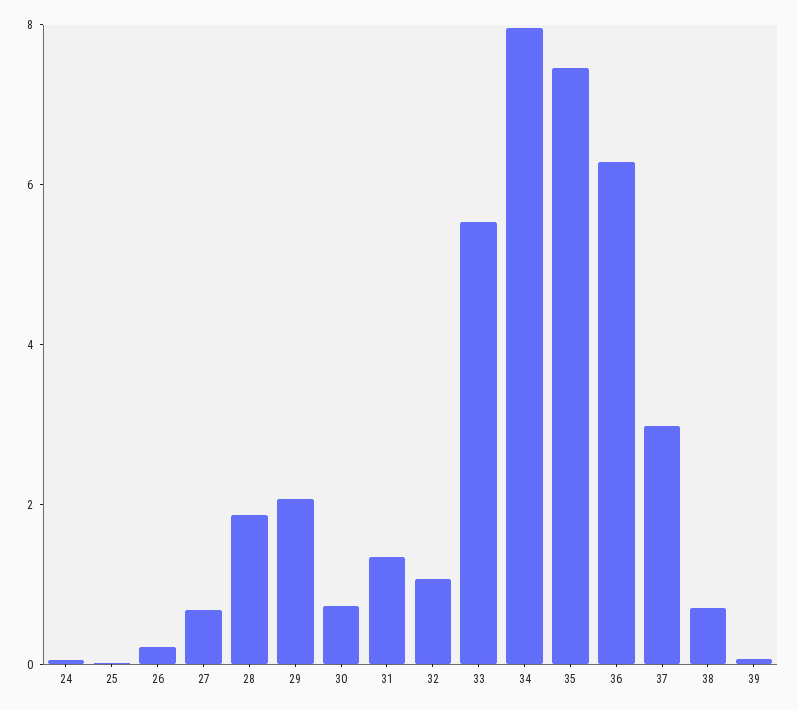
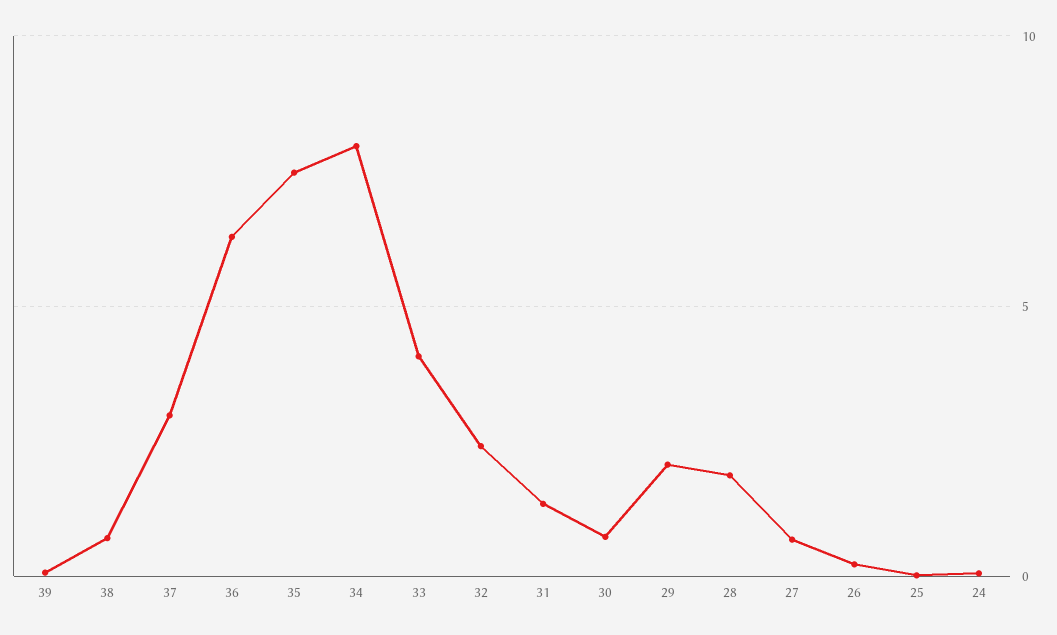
  {
    "24": 0,
    "25": 0,
    "26": 0,
    "27": 0.5,
    "28": 2,
    "29": 2,
    "30": 0.5,
    "31": 1.5,
-   "32": 1,
+   "32": 2.5,
-   "33": 5.5,
+   "33": 4,
    "34": 8,
    "35": 7.5,
    "36": 6.5,
    "37": 3,
    "38": 0.5,
    "39": 0
  }

